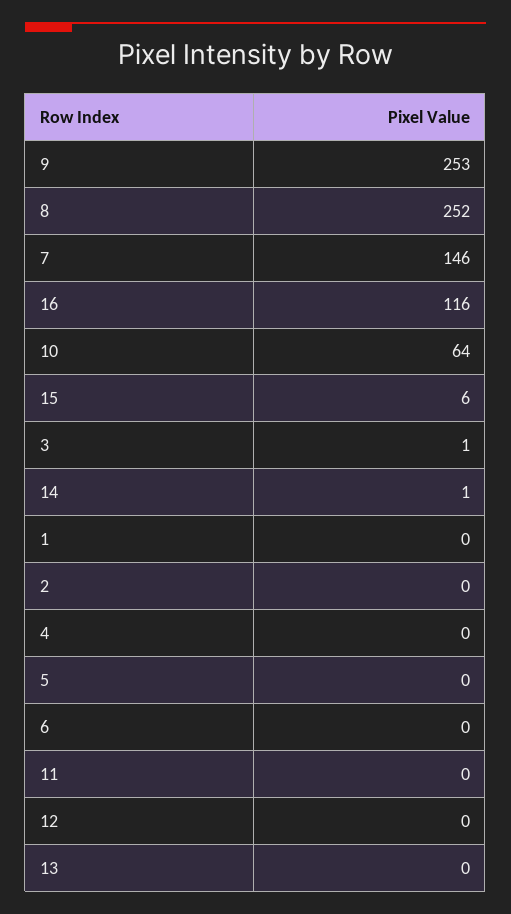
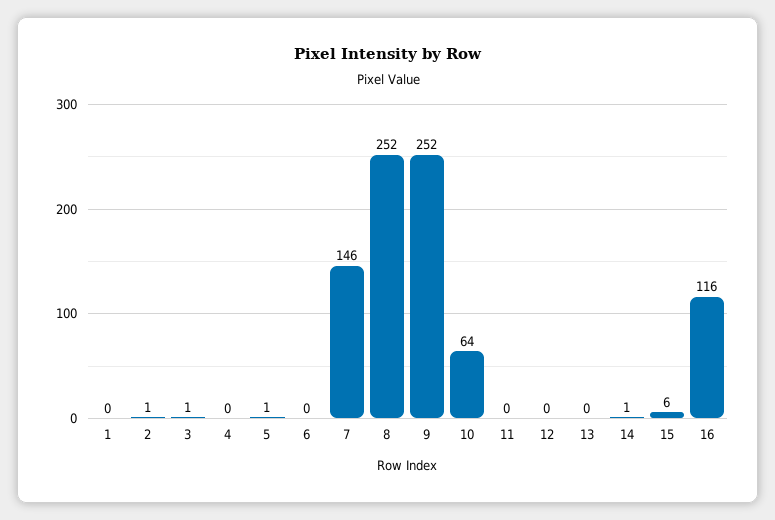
  {
-   "9": 253,
+   "9": 252,
    "8": 252,
    "7": 146,
    "16": 116,
    "10": 64,
    "15": 6,
    "3": 1,
    "14": 1,
    "1": 0,
-   "2": 0,
+   "2": 1,
    "4": 0,
-   "5": 0,
+   "5": 1,
    "6": 0,
    "11": 0,
    "12": 0,
    "13": 0
  }

